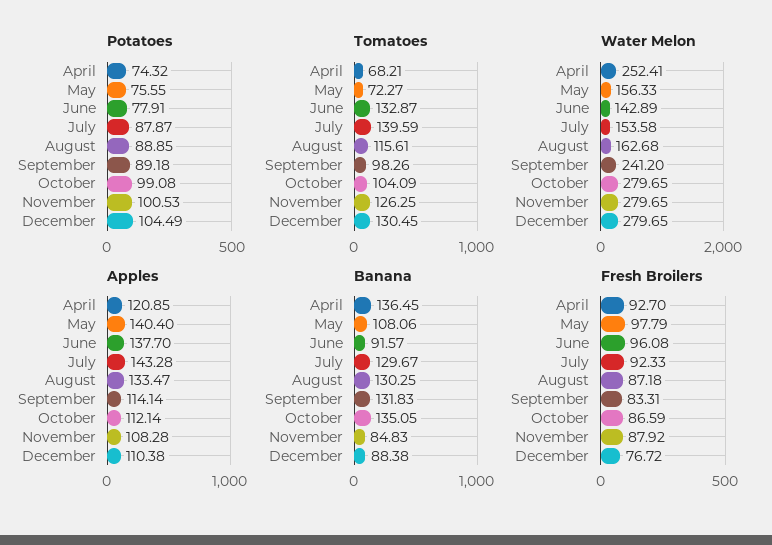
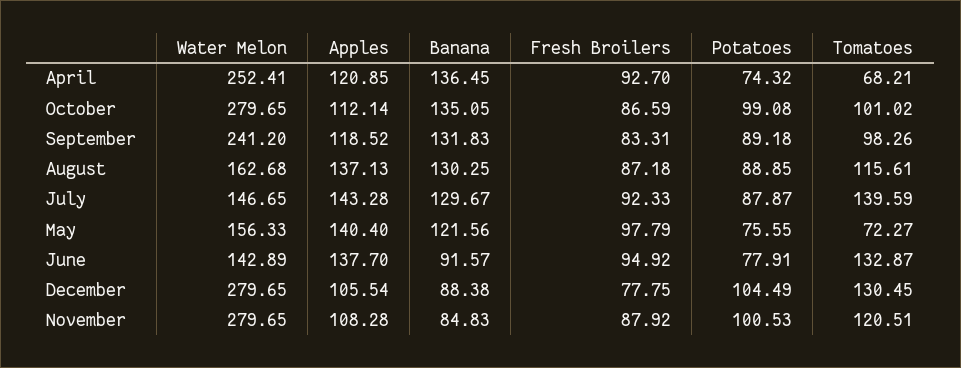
  {
    "Potatoes": {
      "April": 74.32,
      "May": 75.55,
      "June": 77.91,
      "July": 87.87,
      "August": 88.85,
      "September": 89.18,
      "October": 99.08,
      "November": 100.53,
      "December": 104.49
    },
    "Tomatoes": {
      "April": 68.21,
      "May": 72.27,
      "June": 132.87,
      "July": 139.59,
      "August": 115.61,
      "September": 98.26,
-     "October": 104.09,
+     "October": 101.02,
-     "November": 126.25,
+     "November": 120.51,
      "December": 130.45
    },
    "Water Melon": {
      "April": 252.41,
      "May": 156.33,
      "June": 142.89,
-     "July": 153.58,
+     "July": 146.65,
      "August": 162.68,
      "September": 241.2,
      "October": 279.65,
      "November": 279.65,
      "December": 279.65
    },
    "Apples": {
      "April": 120.85,
      "May": 140.4,
      "June": 137.7,
      "July": 143.28,
-     "August": 133.47,
+     "August": 137.13,
-     "September": 114.14,
+     "September": 118.52,
      "October": 112.14,
      "November": 108.28,
-     "December": 110.38
+     "December": 105.54
    },
    "Banana": {
      "April": 136.45,
-     "May": 108.06,
+     "May": 121.56,
      "June": 91.57,
      "July": 129.67,
      "August": 130.25,
      "September": 131.83,
      "October": 135.05,
      "November": 84.83,
      "December": 88.38
    },
    "Fresh Broilers": {
      "April": 92.7,
      "May": 97.79,
-     "June": 96.08,
+     "June": 94.92,
      "July": 92.33,
      "August": 87.18,
      "September": 83.31,
      "October": 86.59,
      "November": 87.92,
-     "December": 76.72
+     "December": 77.75
    }
  }

